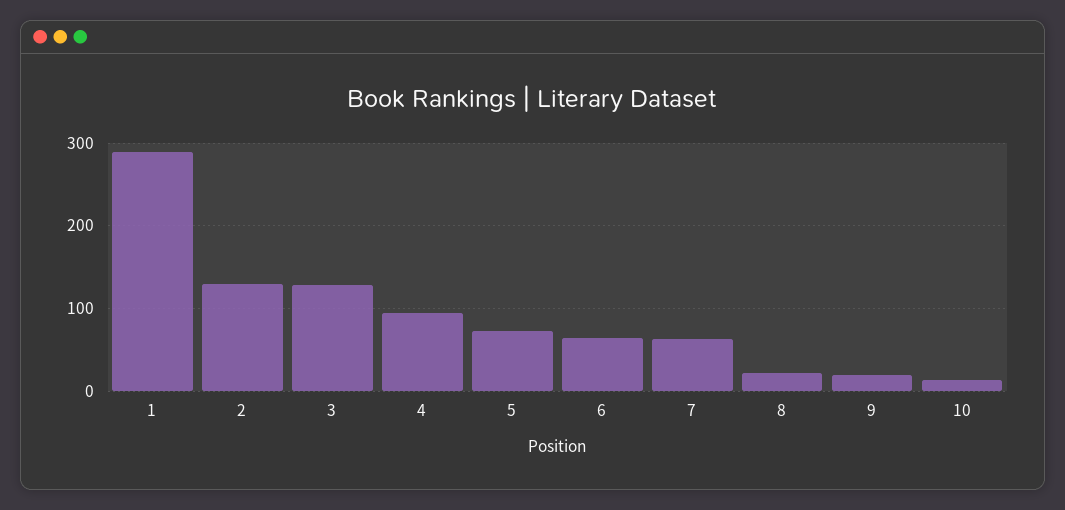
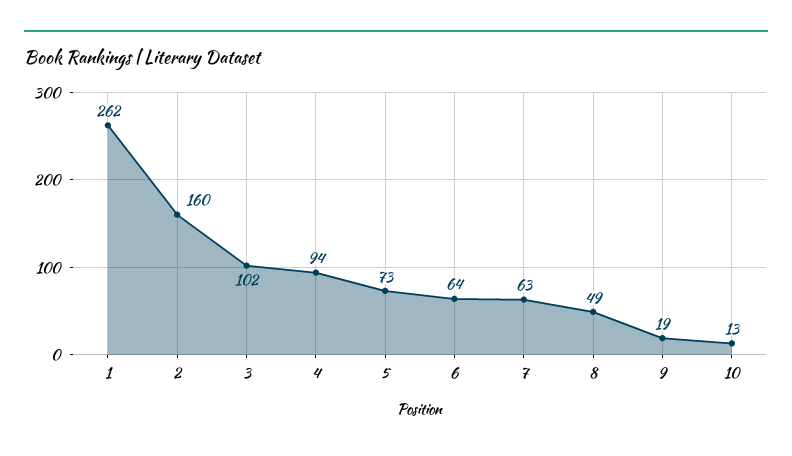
  {
-   "1": 290,
+   "1": 262,
-   "2": 130,
+   "2": 160,
-   "3": 130,
+   "3": 102,
    "4": 94,
    "5": 73,
    "6": 64,
    "7": 63,
-   "8": 20,
+   "8": 49,
    "9": 19,
    "10": 13
  }

